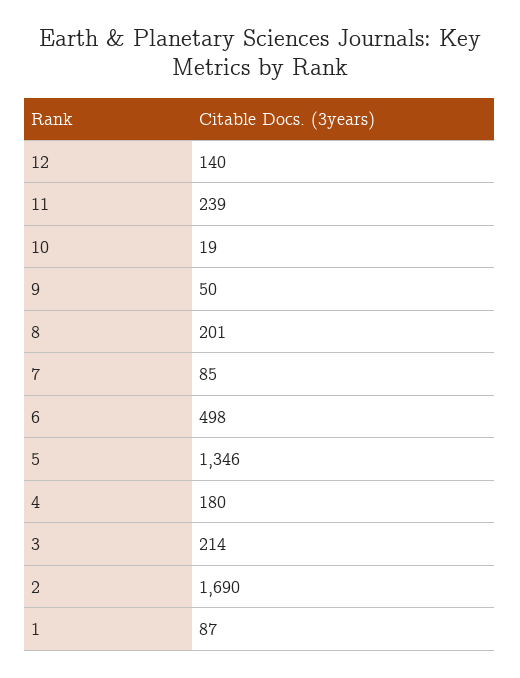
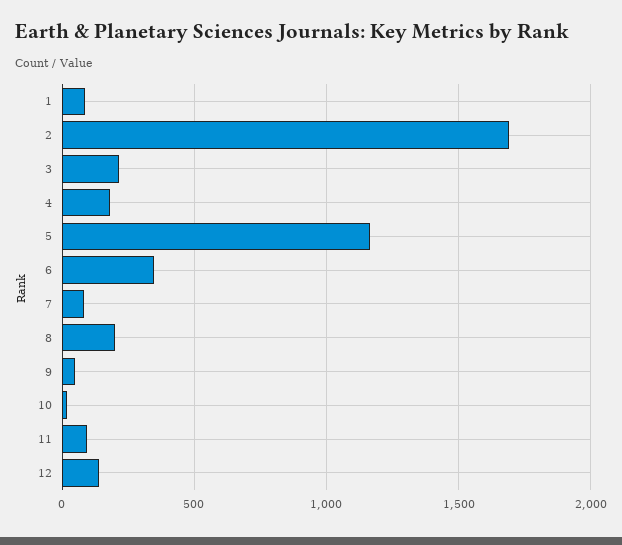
  {
    "12": 140,
-   "11": 239,
+   "11": 100,
    "10": 19,
    "9": 50,
    "8": 201,
    "7": 85,
-   "6": 498,
+   "6": 350,
-   "5": 1346,
+   "5": 1150,
    "4": 180,
    "3": 214,
    "2": 1690,
    "1": 87
  }

